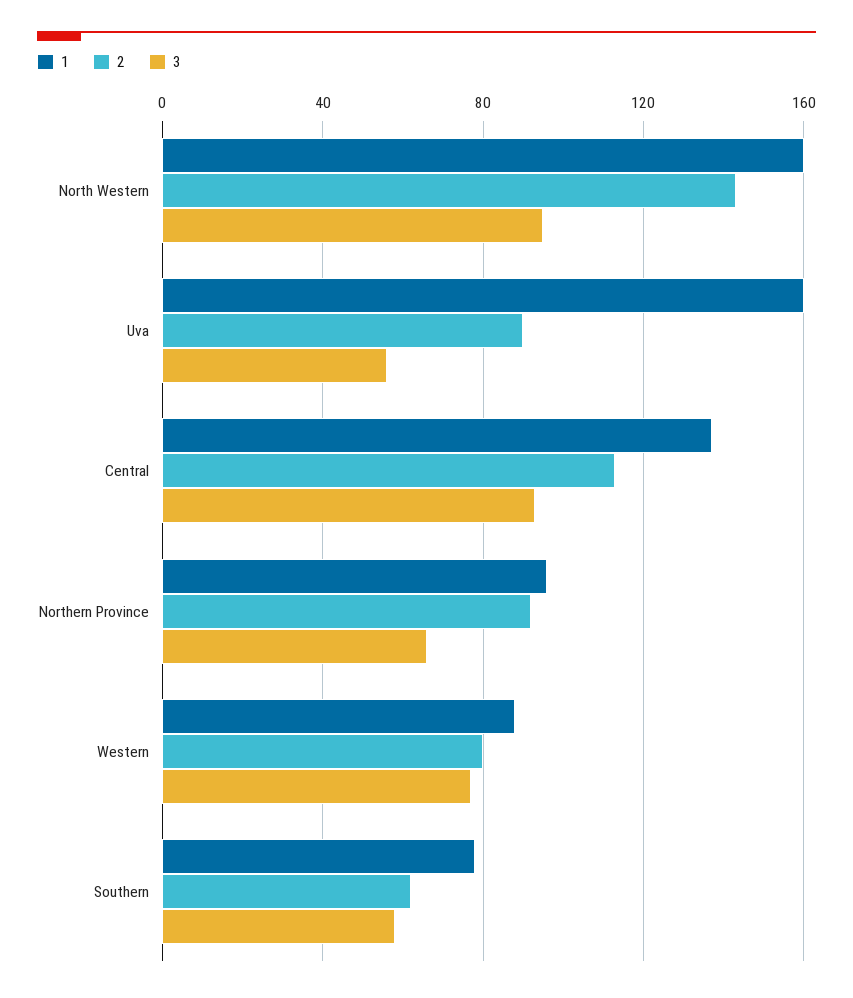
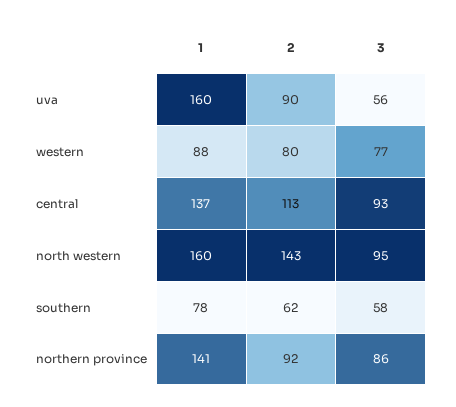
  {
    "1": {
      "North Western": 160,
      "Uva": 160,
      "Central": 137,
-     "Northern Province": 95,
+     "Northern Province": 141,
      "Western": 88,
      "Southern": 78
    },
    "2": {
      "North Western": 143,
      "Uva": 90,
      "Central": 113,
      "Northern Province": 92,
      "Western": 80,
      "Southern": 62
    },
    "3": {
      "North Western": 95,
      "Uva": 56,
      "Central": 93,
-     "Northern Province": 65,
+     "Northern Province": 86,
      "Western": 77,
      "Southern": 58
    }
  }

